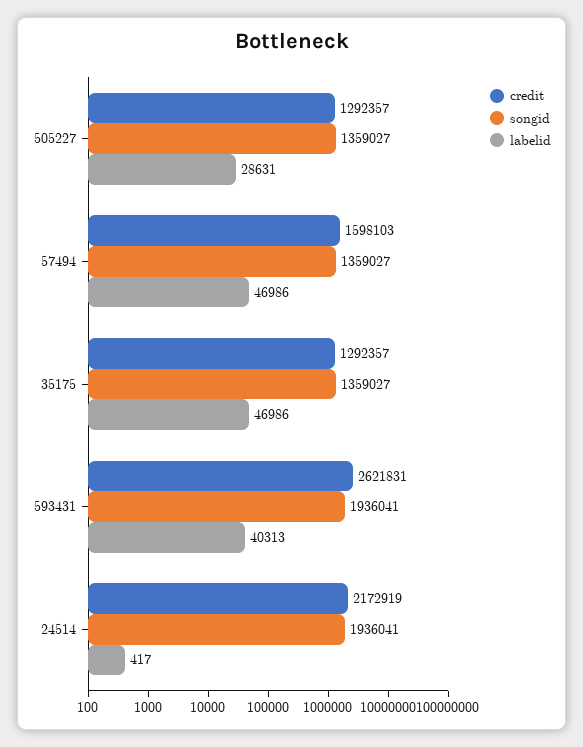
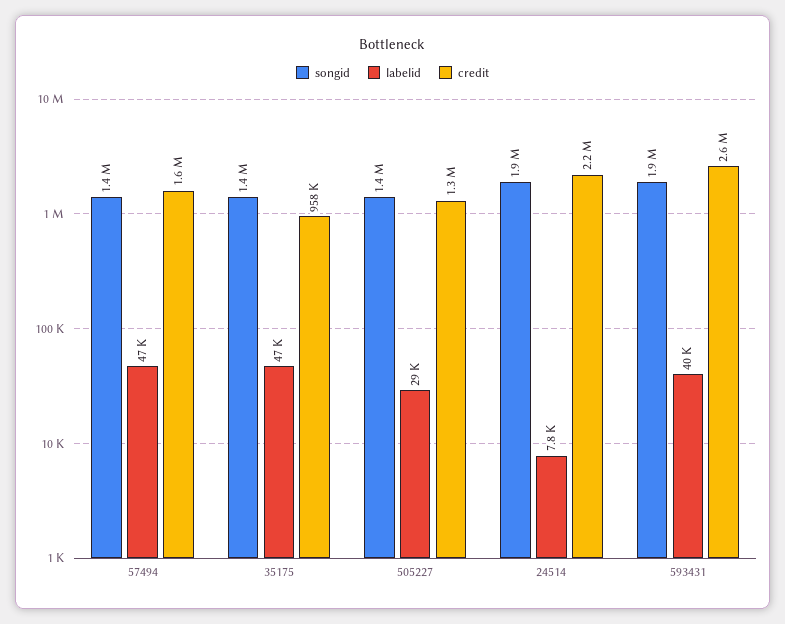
  {
    "credit": {
      "505227": 1292357,
      "57494": 1598103,
-     "35175": 1292357,
+     "35175": 958000,
      "593431": 2621831,
      "24514": 2172919
    },
    "songid": {
      "505227": 1359027,
      "57494": 1359027,
      "35175": 1359027,
      "593431": 1936041,
      "24514": 1936041
    },
    "labelid": {
      "505227": 28631,
      "57494": 46986,
      "35175": 46986,
      "593431": 40313,
-     "24514": 417
+     "24514": 7800
    }
  }

